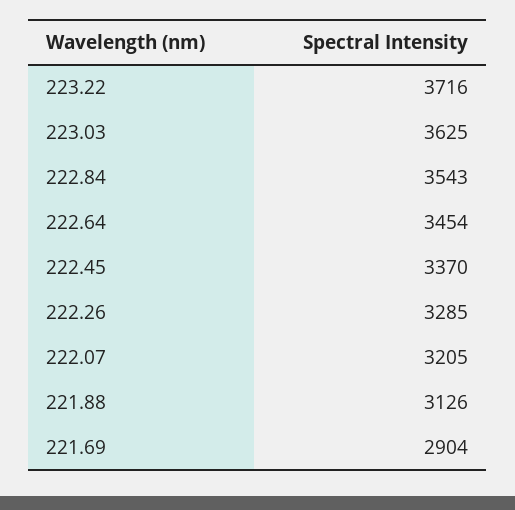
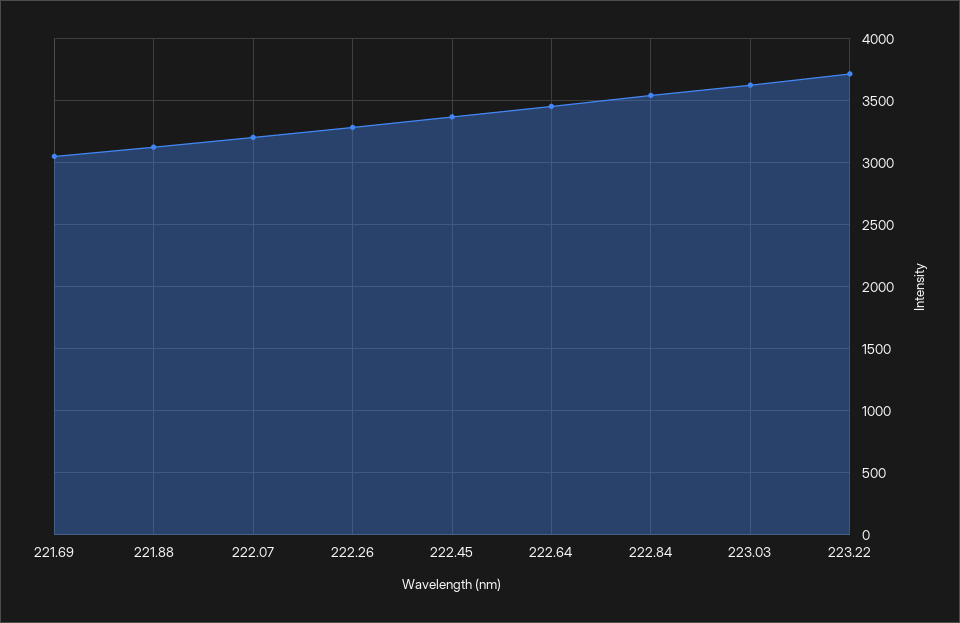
  {
    "223.22": 3716,
    "223.03": 3625,
    "222.84": 3543,
    "222.64": 3454,
    "222.45": 3370,
    "222.26": 3285,
    "222.07": 3205,
    "221.88": 3126,
-   "221.69": 2904
+   "221.69": 3050
  }

